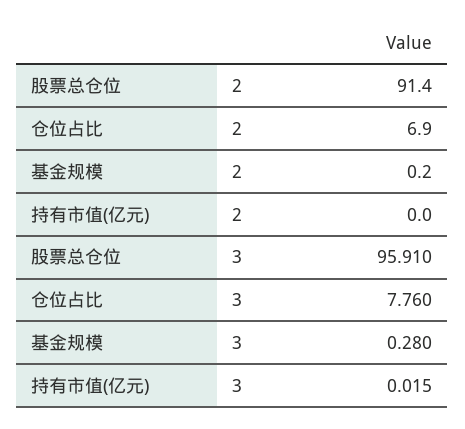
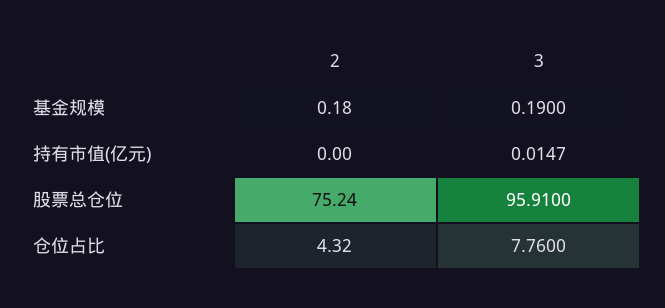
  {
    "股票总仓位": {
-     "2": 91.4,
+     "2": 75.24,
      "3": 95.91
    },
    "仓位占比": {
-     "2": 6.9,
+     "2": 4.32,
      "3": 7.76
    },
    "基金规模": {
      "2": 0.18,
-     "3": 0.28
+     "3": 0.19
    },
    "持有市值(亿元)": {
      "2": 0,
      "3": 0.0147
    }
  }

